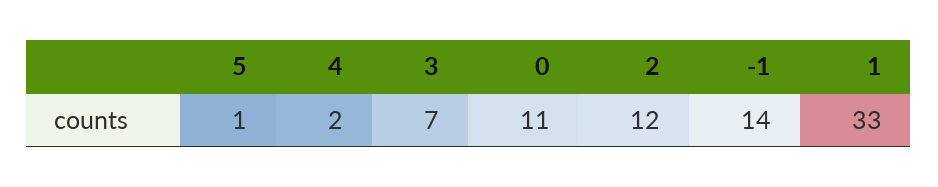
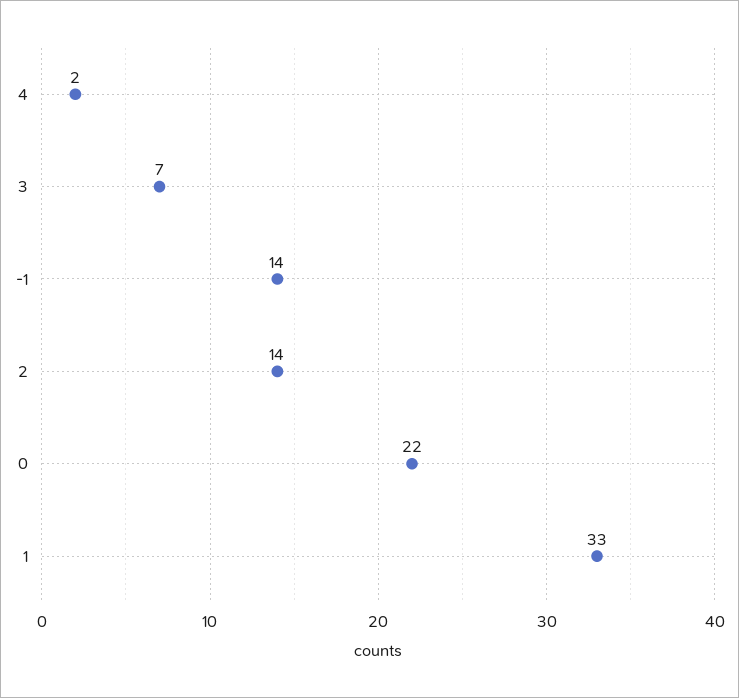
  {
-   "5": 1,
    "4": 2,
    "3": 7,
-   "0": 11,
+   "0": 22,
-   "2": 12,
+   "2": 14,
    "-1": 14,
    "1": 33
  }

